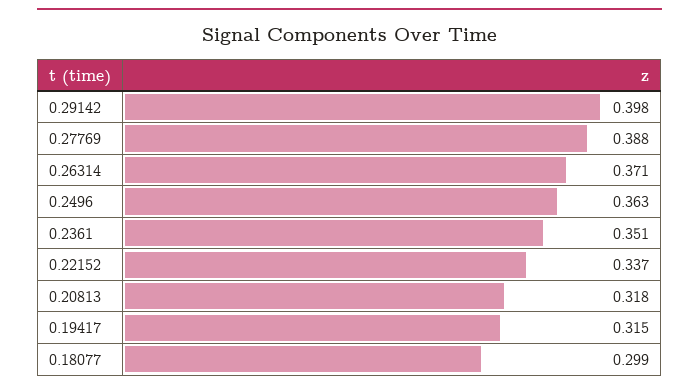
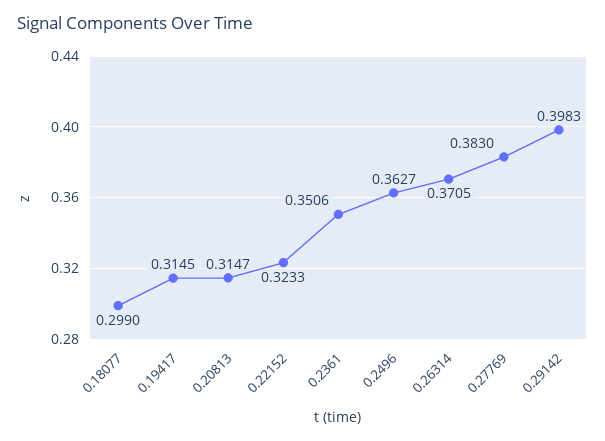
  {
    "0.29142": 0.3983,
-   "0.27769": 0.388,
+   "0.27769": 0.383,
    "0.26314": 0.3705,
    "0.2496": 0.3627,
    "0.2361": 0.3506,
-   "0.22152": 0.337,
+   "0.22152": 0.3233,
-   "0.20813": 0.318,
+   "0.20813": 0.3147,
    "0.19417": 0.3145,
    "0.18077": 0.299
  }

